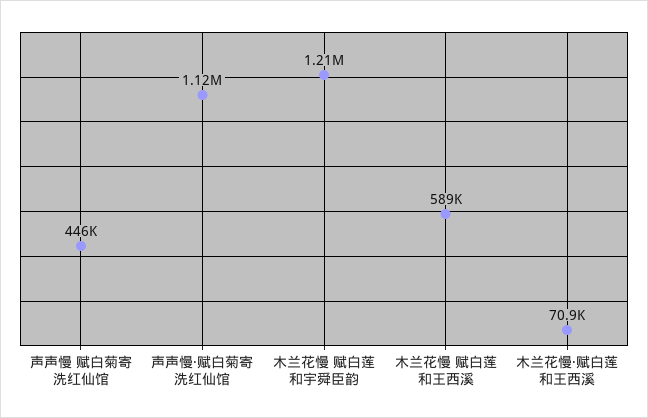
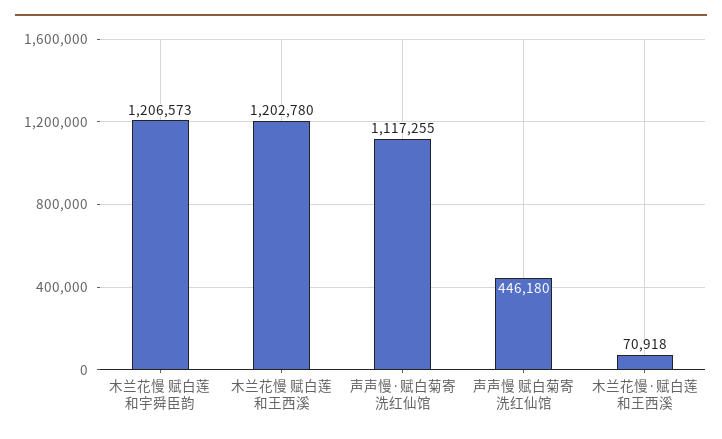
  {
    "声声慢 赋白菊寄洗红仙馆": 446180,
    "声声慢·赋白菊寄洗红仙馆": 1117255,
    "木兰花慢 赋白莲 和宇舜臣韵": 1206573,
-   "木兰花慢 赋白莲和王西溪": 589000,
+   "木兰花慢 赋白莲和王西溪": 1202780,
    "木兰花慢·赋白莲和王西溪": 70918
  }

